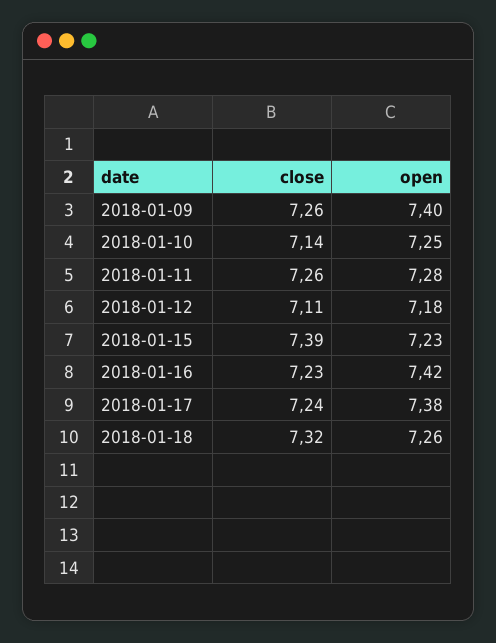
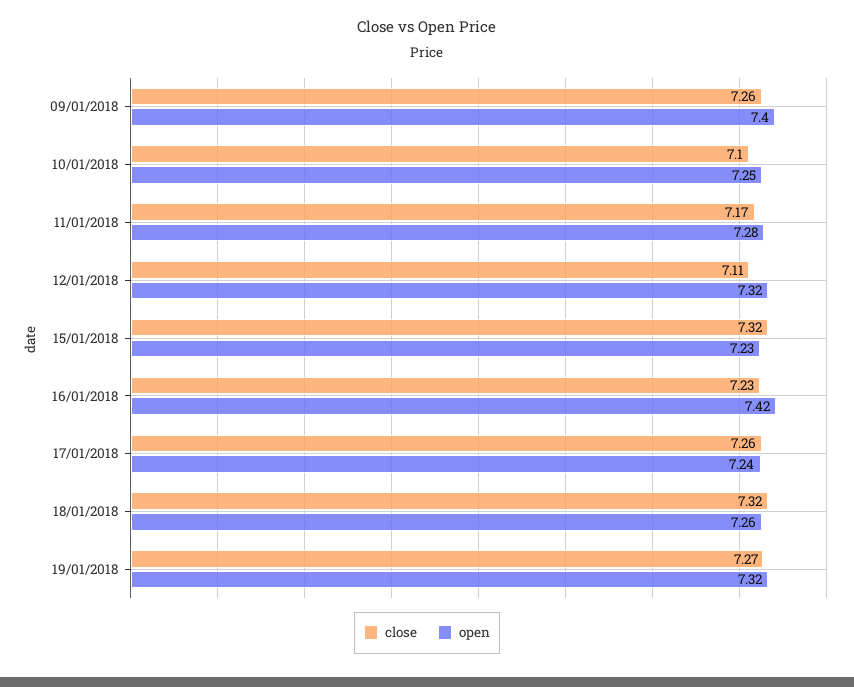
  {
    "close": {
      "2018-01-09": 7.26,
-     "2018-01-10": 7.14,
+     "2018-01-10": 7.1,
-     "2018-01-11": 7.26,
+     "2018-01-11": 7.17,
      "2018-01-12": 7.11,
-     "2018-01-15": 7.39,
+     "2018-01-15": 7.32,
      "2018-01-16": 7.23,
-     "2018-01-17": 7.24,
+     "2018-01-17": 7.26,
-     "2018-01-18": 7.32
+     "2018-01-18": 7.32,
+     "19/01/2018": 7.27
    },
    "open": {
      "2018-01-09": 7.4,
      "2018-01-10": 7.25,
      "2018-01-11": 7.28,
-     "2018-01-12": 7.18,
+     "2018-01-12": 7.32,
      "2018-01-15": 7.23,
      "2018-01-16": 7.42,
-     "2018-01-17": 7.38,
+     "2018-01-17": 7.24,
-     "2018-01-18": 7.26
+     "2018-01-18": 7.26,
+     "19/01/2018": 7.32
    }
  }

